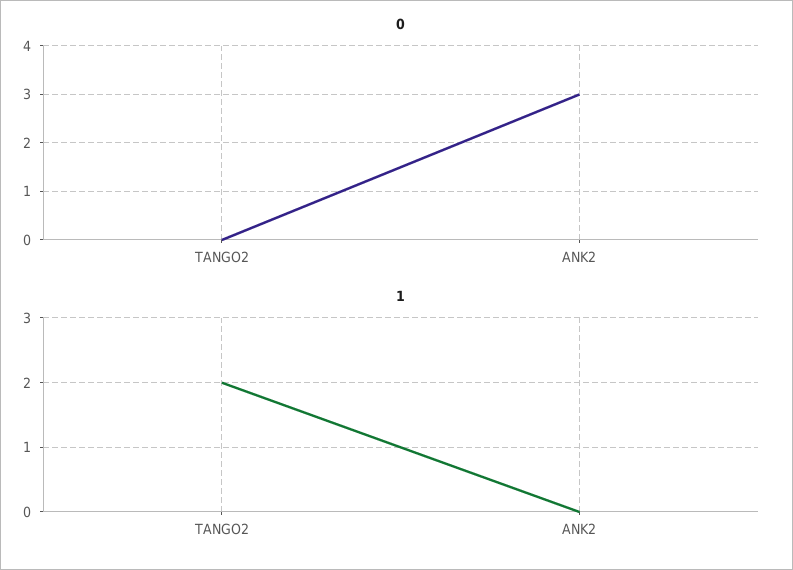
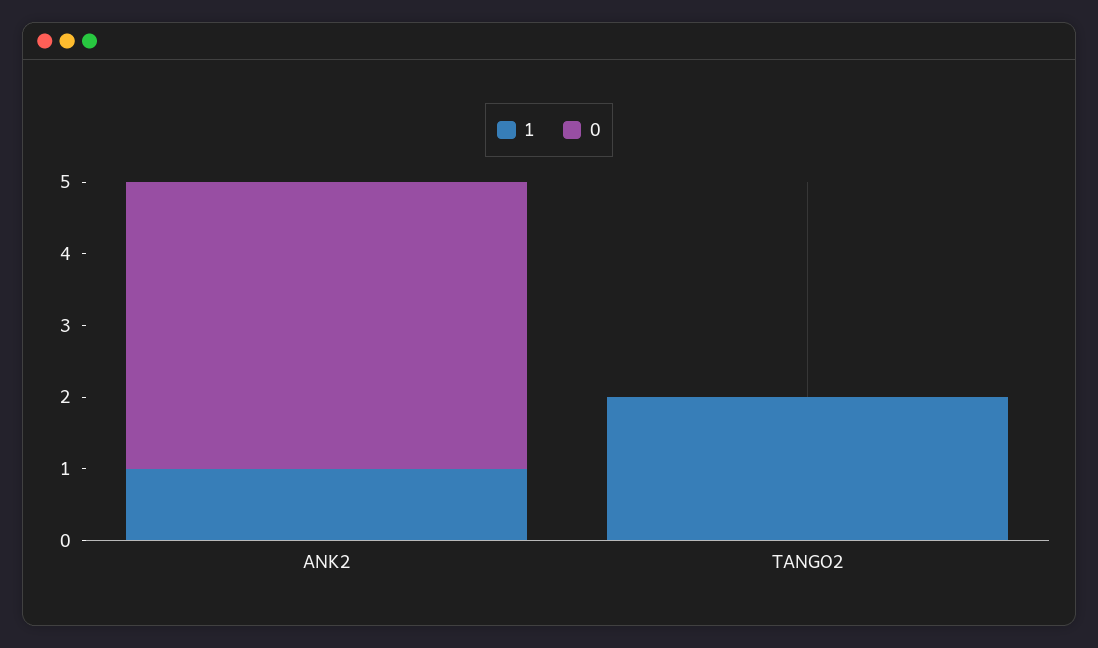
  {
    "0": {
      "TANGO2": 0,
-     "ANK2": 3
+     "ANK2": 4
    },
    "1": {
      "TANGO2": 2,
-     "ANK2": 0
+     "ANK2": 1
    }
  }

